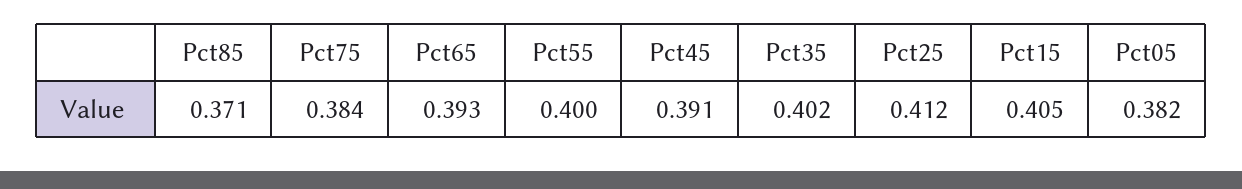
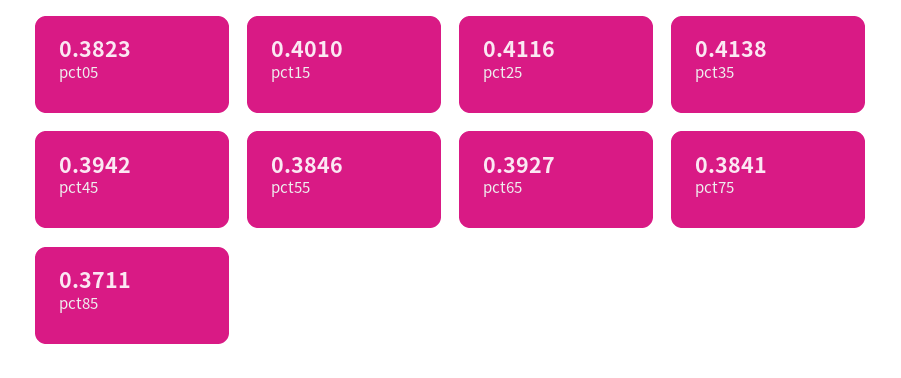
  {
    "Pct85": 0.3711,
    "Pct75": 0.3841,
    "Pct65": 0.3927,
-   "Pct55": 0.4,
+   "Pct55": 0.3846,
-   "Pct45": 0.391,
+   "Pct45": 0.3942,
-   "Pct35": 0.402,
+   "Pct35": 0.4138,
    "Pct25": 0.4116,
-   "Pct15": 0.405,
+   "Pct15": 0.401,
    "Pct05": 0.3823
  }

